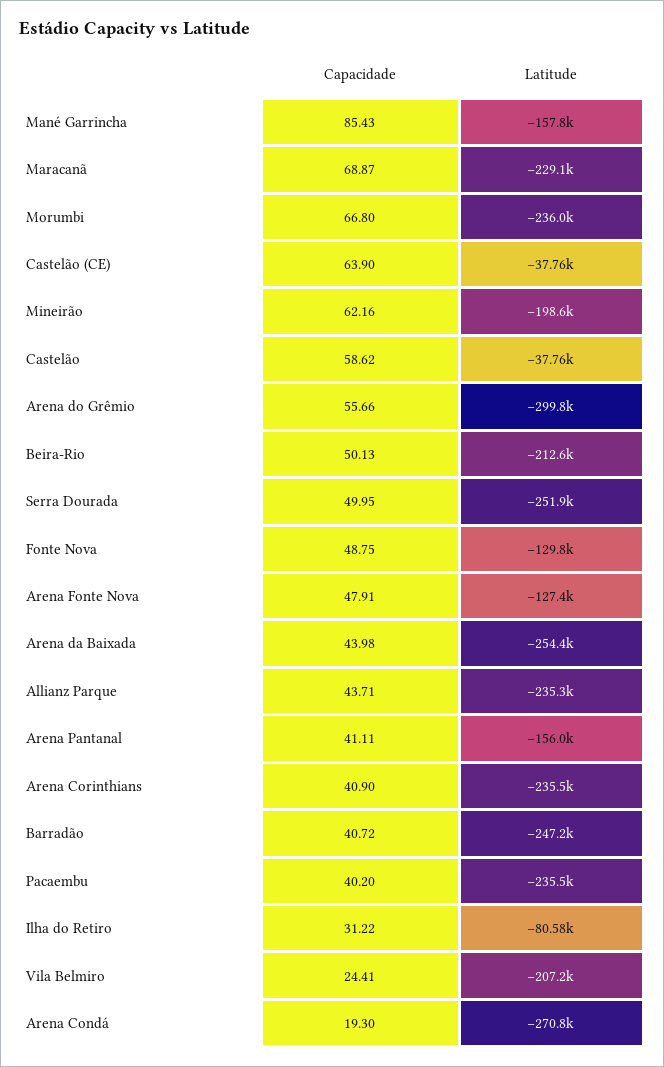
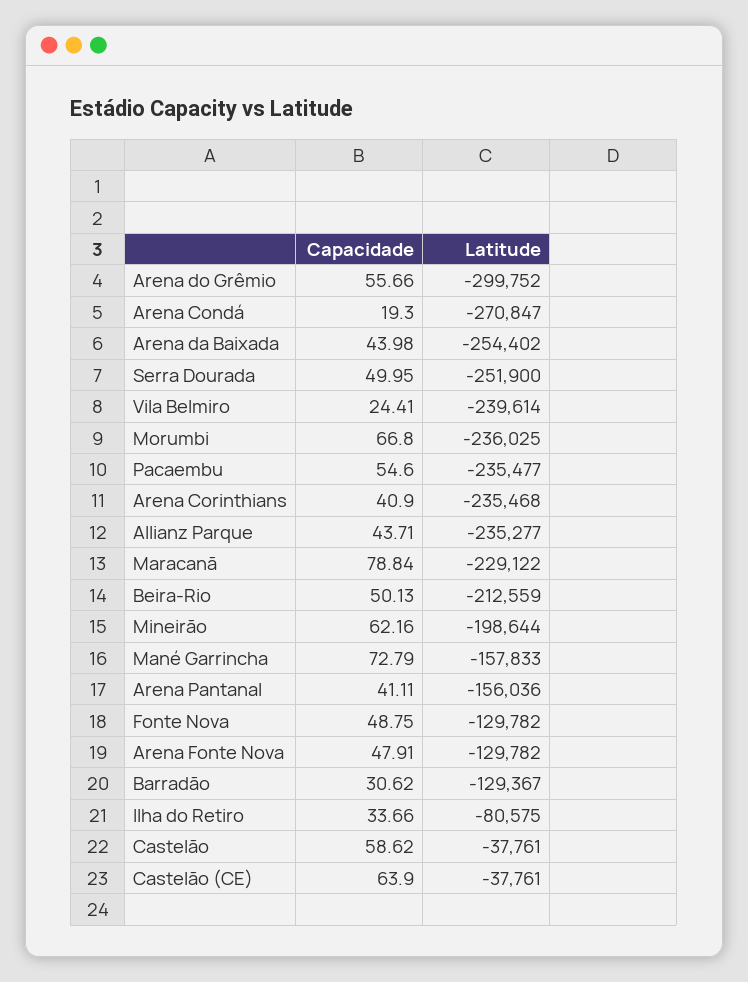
  {
    "Capacidade": {
-     "Mané Garrincha": 85.43,
+     "Mané Garrincha": 72.79,
-     "Maracanã": 68.87,
+     "Maracanã": 78.84,
      "Morumbi": 66.8,
      "Castelão (CE)": 63.9,
      "Mineirão": 62.16,
      "Castelão": 58.62,
      "Arena do Grêmio": 55.66,
      "Beira-Rio": 50.13,
      "Serra Dourada": 49.95,
      "Fonte Nova": 48.75,
      "Arena Fonte Nova": 47.91,
      "Arena da Baixada": 43.98,
      "Allianz Parque": 43.71,
      "Arena Pantanal": 41.11,
      "Arena Corinthians": 40.9,
-     "Barradão": 40.72,
+     "Barradão": 30.62,
-     "Pacaembu": 40.2,
+     "Pacaembu": 54.6,
-     "Ilha do Retiro": 31.22,
+     "Ilha do Retiro": 33.66,
      "Vila Belmiro": 24.41,
      "Arena Condá": 19.3
    },
    "Latitude": {
      "Mané Garrincha": -157833,
      "Maracanã": -229122,
      "Morumbi": -236025,
      "Castelão (CE)": -37761,
      "Mineirão": -198644,
      "Castelão": -37761,
      "Arena do Grêmio": -299752,
      "Beira-Rio": -212559,
      "Serra Dourada": -251900,
      "Fonte Nova": -129782,
-     "Arena Fonte Nova": -127400,
+     "Arena Fonte Nova": -129782,
      "Arena da Baixada": -254402,
      "Allianz Parque": -235277,
      "Arena Pantanal": -156036,
      "Arena Corinthians": -235468,
-     "Barradão": -247200,
+     "Barradão": -129367,
      "Pacaembu": -235477,
      "Ilha do Retiro": -80575,
-     "Vila Belmiro": -207200,
+     "Vila Belmiro": -239614,
      "Arena Condá": -270847
    }
  }

